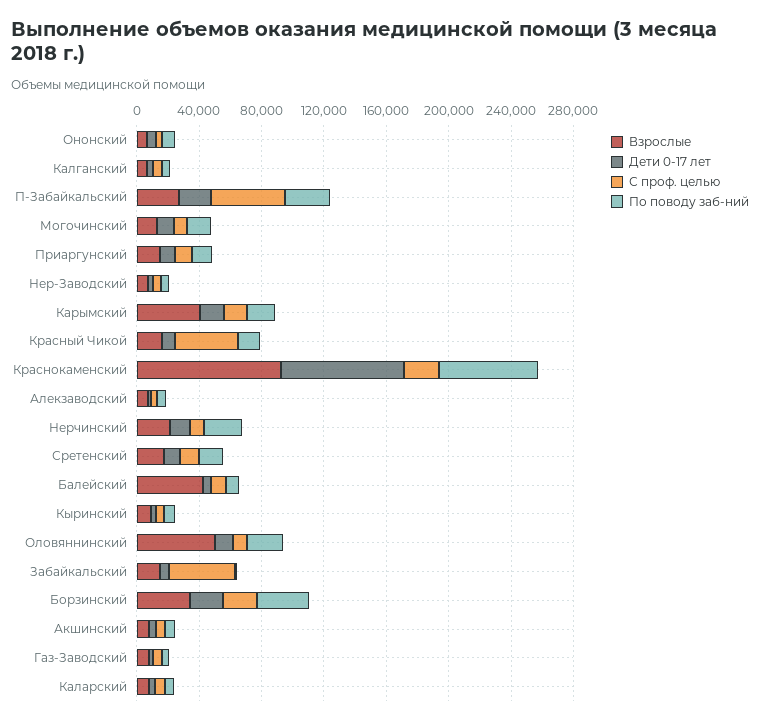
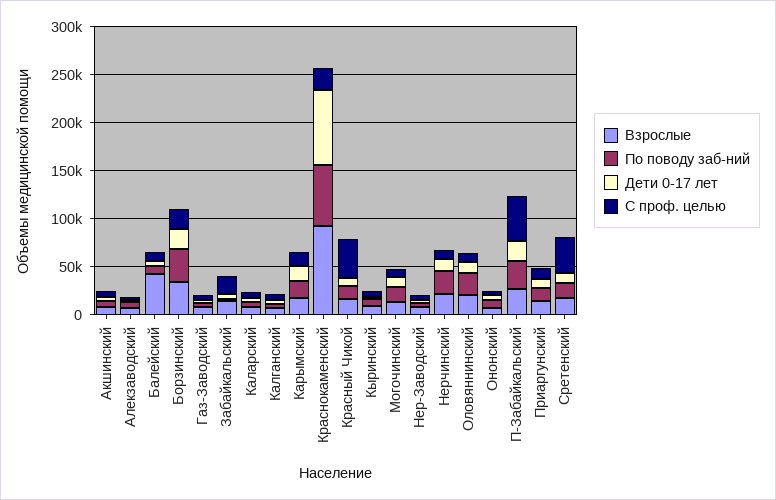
  {
    "Взрослые": {
      "Ононский": 10000,
      "Калганский": 10000,
      "П-Забайкальский": 30000,
      "Могочинский": 10000,
      "Приаргунский": 10000,
      "Нер-Заводский": 10000,
-     "Карымский": 40000,
+     "Карымский": 20000,
      "Красный Чикой": 20000,
      "Краснокаменский": 90000,
      "Алекзаводский": 10000,
      "Нерчинский": 20000,
      "Сретенский": 20000,
      "Балейский": 40000,
      "Кыринский": 10000,
-     "Оловяннинский": 50000,
+     "Оловяннинский": 20000,
      "Забайкальский": 10000,
      "Борзинский": 30000,
      "Акшинский": 10000,
      "Газ-Заводский": 10000,
      "Каларский": 10000
    },
    "Дети 0-17 лет": {
      "Ононский": 10000,
      "Калганский": 0,
      "П-Забайкальский": 20000,
      "Могочинский": 10000,
      "Приаргунский": 10000,
      "Нер-Заводский": 0,
      "Карымский": 20000,
      "Красный Чикой": 10000,
      "Краснокаменский": 80000,
      "Алекзаводский": 0,
      "Нерчинский": 10000,
      "Сретенский": 10000,
      "Балейский": 10000,
      "Кыринский": 0,
      "Оловяннинский": 10000,
      "Забайкальский": 10000,
      "Борзинский": 20000,
      "Акшинский": 0,
      "Газ-Заводский": 0,
      "Каларский": 0
    },
    "С проф. целью": {
      "Ононский": 0,
      "Калганский": 10000,
      "П-Забайкальский": 50000,
      "Могочинский": 10000,
      "Приаргунский": 10000,
      "Нер-Заводский": 10000,
      "Карымский": 10000,
      "Красный Чикой": 40000,
      "Краснокаменский": 20000,
      "Алекзаводский": 0,
      "Нерчинский": 10000,
-     "Сретенский": 10000,
+     "Сретенский": 40000,
      "Балейский": 10000,
      "Кыринский": 10000,
      "Оловяннинский": 10000,
-     "Забайкальский": 40000,
+     "Забайкальский": 20000,
      "Борзинский": 20000,
      "Акшинский": 10000,
      "Газ-Заводский": 10000,
      "Каларский": 10000
    },
    "По поводу заб-ний": {
      "Ононский": 10000,
      "Калганский": 0,
      "П-Забайкальский": 30000,
      "Могочинский": 20000,
      "Приаргунский": 10000,
      "Нер-Заводский": 0,
      "Карымский": 20000,
      "Красный Чикой": 10000,
      "Краснокаменский": 60000,
      "Алекзаводский": 10000,
      "Нерчинский": 20000,
      "Сретенский": 20000,
      "Балейский": 10000,
      "Кыринский": 10000,
      "Оловяннинский": 20000,
      "Забайкальский": 0,
      "Борзинский": 30000,
      "Акшинский": 10000,
      "Газ-Заводский": 0,
      "Каларский": 10000
    }
  }

